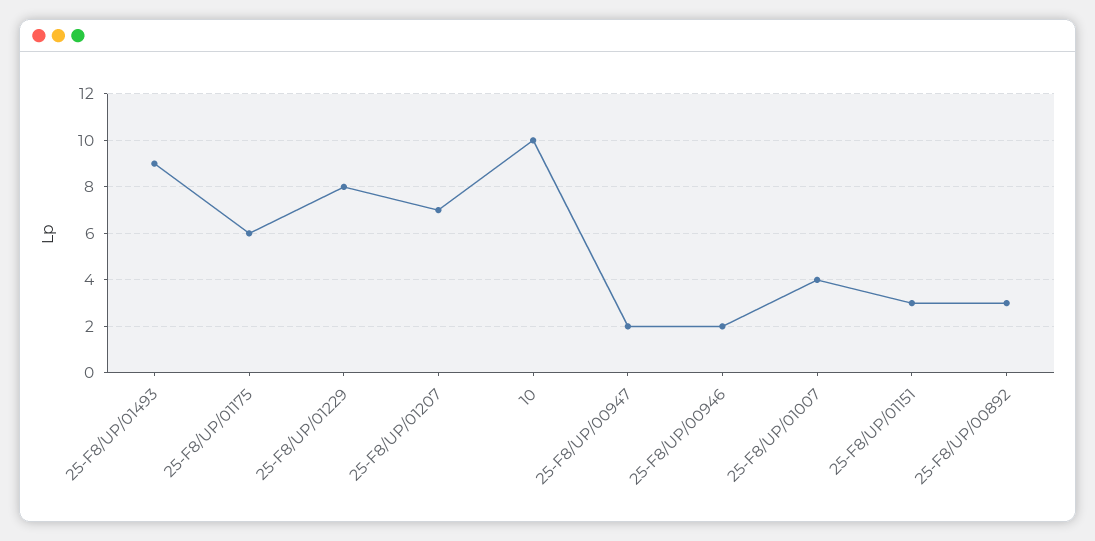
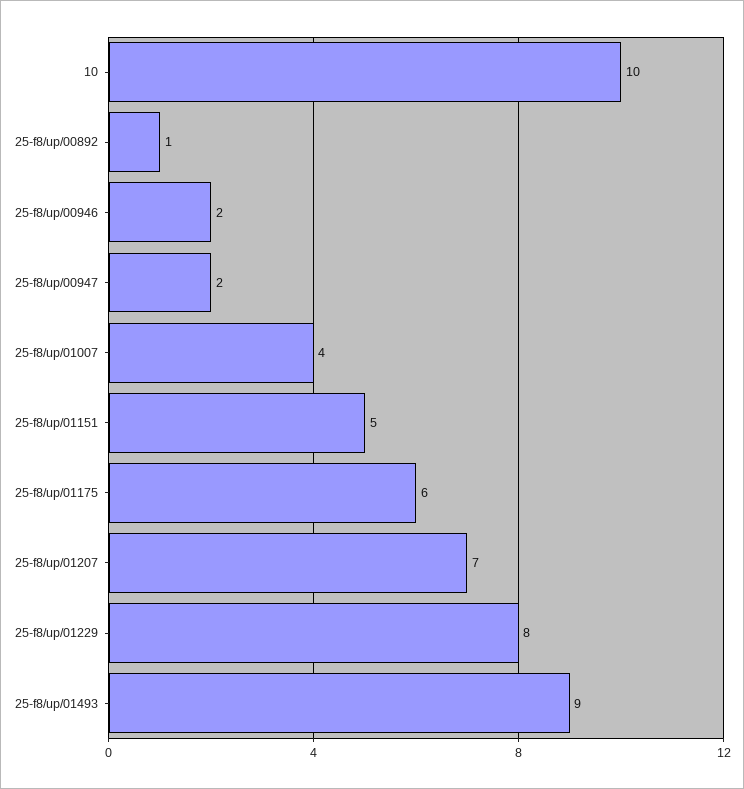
  {
    "25-F8/UP/01493": 9,
    "25-F8/UP/01175": 6,
    "25-F8/UP/01229": 8,
    "25-F8/UP/01207": 7,
    "10": 10,
    "25-F8/UP/00947": 2,
    "25-F8/UP/00946": 2,
    "25-F8/UP/01007": 4,
-   "25-F8/UP/01151": 3,
+   "25-F8/UP/01151": 5,
-   "25-F8/UP/00892": 3
+   "25-F8/UP/00892": 1
  }

